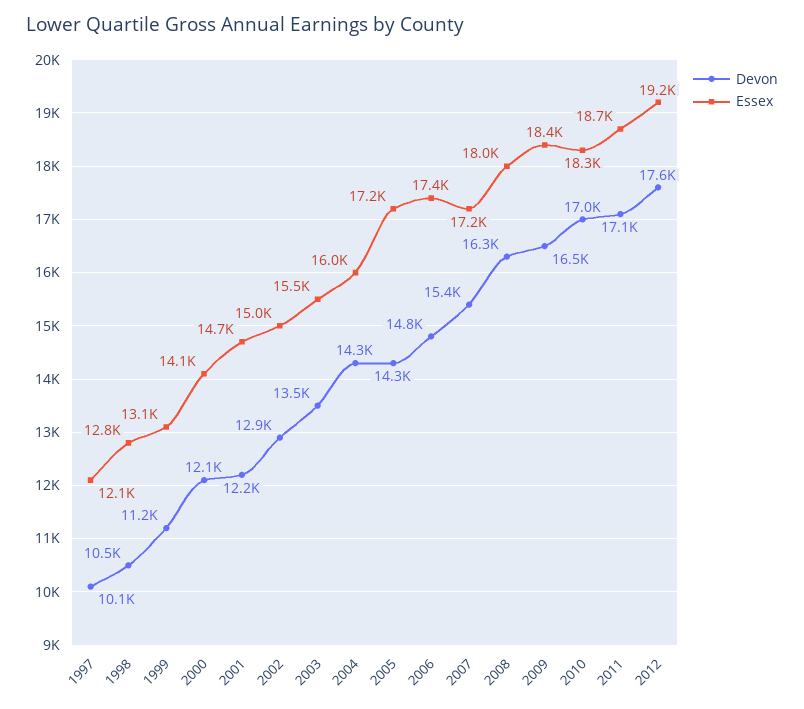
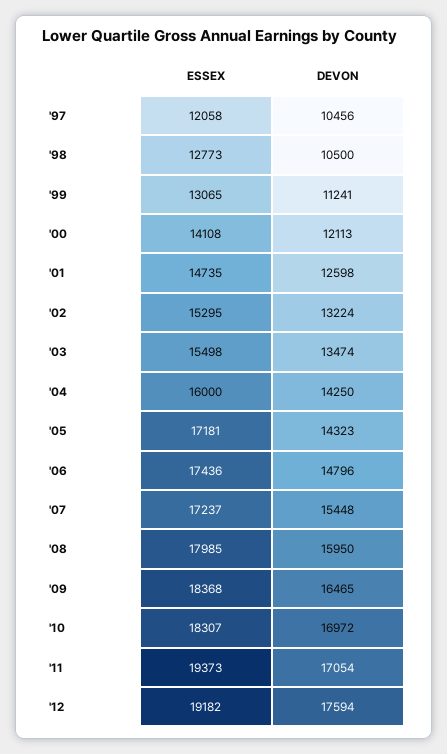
  {
    "Devon": {
-     "1997": 10100,
+     "1997": 10456,
      "1998": 10500,
      "1999": 11241,
      "2000": 12113,
-     "2001": 12200,
+     "2001": 12598,
-     "2002": 12900,
+     "2002": 13224,
      "2003": 13474,
      "2004": 14250,
      "2005": 14323,
      "2006": 14796,
      "2007": 15448,
-     "2008": 16300,
+     "2008": 15950,
      "2009": 16465,
      "2010": 16972,
      "2011": 17054,
      "2012": 17594
    },
    "Essex": {
      "1997": 12058,
      "1998": 12773,
      "1999": 13065,
      "2000": 14108,
      "2001": 14735,
-     "2002": 15000,
+     "2002": 15295,
      "2003": 15498,
      "2004": 16000,
      "2005": 17181,
      "2006": 17436,
      "2007": 17237,
      "2008": 17985,
      "2009": 18368,
      "2010": 18307,
-     "2011": 18700,
+     "2011": 19373,
      "2012": 19182
    }
  }

